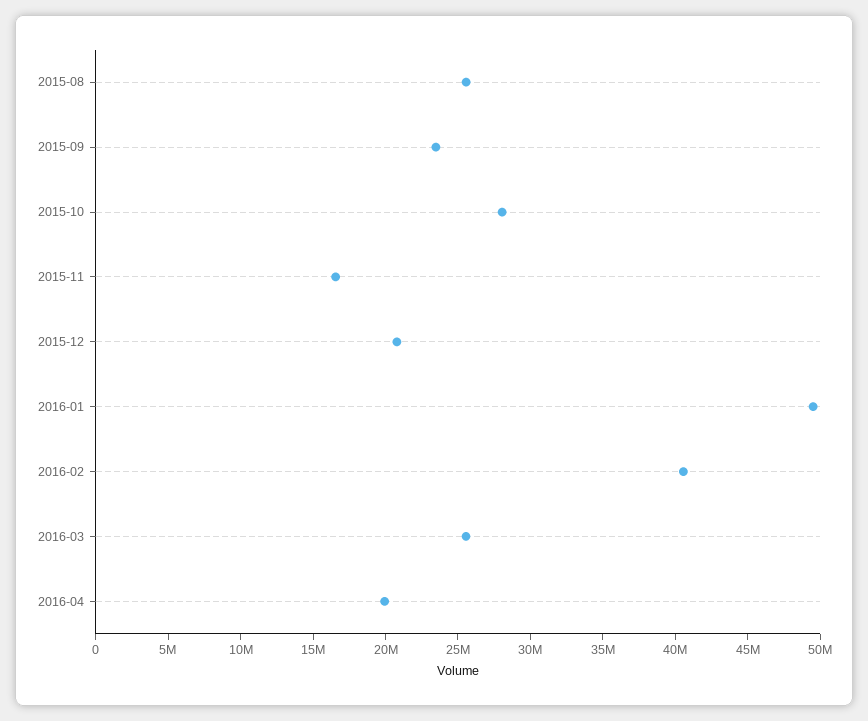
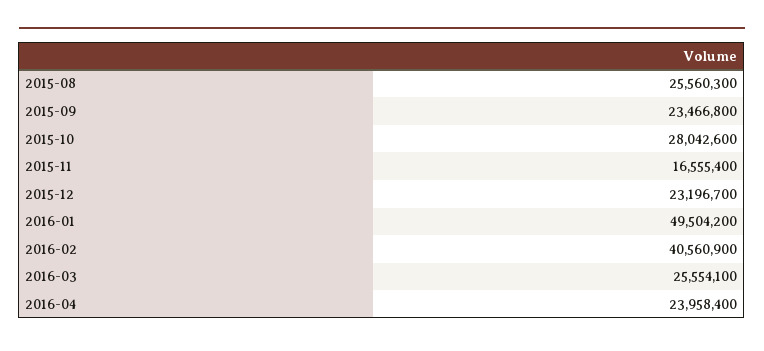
  {
    "2015-08": 25560300,
    "2015-09": 23466800,
    "2015-10": 28042600,
    "2015-11": 16555400,
-   "2015-12": 21000000,
+   "2015-12": 23196700,
    "2016-01": 49504200,
    "2016-02": 40560900,
    "2016-03": 25554100,
-   "2016-04": 20000000
+   "2016-04": 23958400
  }

